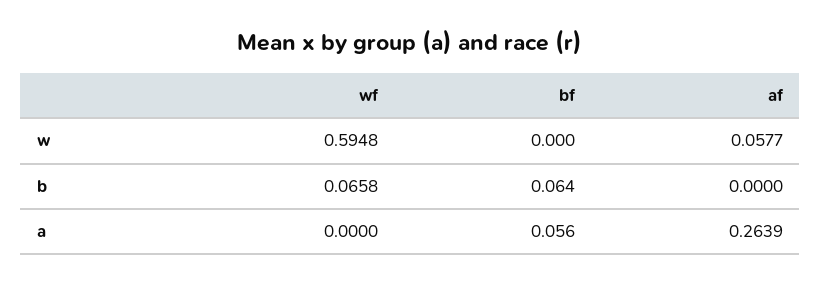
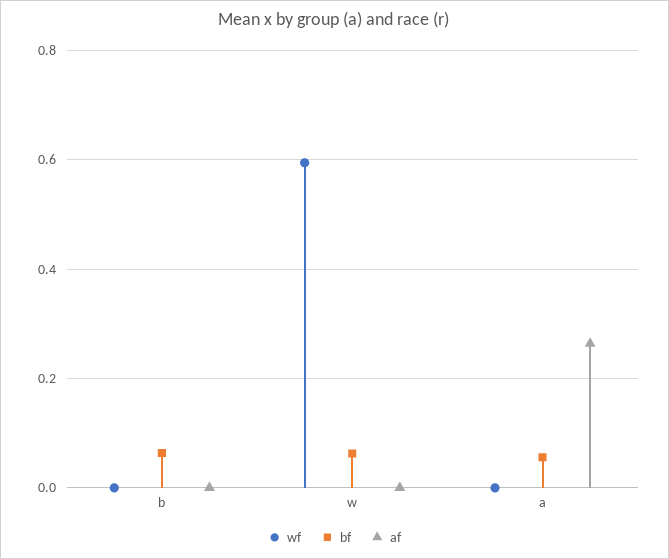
  {
    "wf": {
      "w": 0.5948,
-     "b": 0.0658,
+     "b": 0,
      "a": 0
    },
    "bf": {
-     "w": 0,
+     "w": 0.06,
      "b": 0.064,
      "a": 0.056
    },
    "af": {
-     "w": 0.0577,
+     "w": 0,
      "b": 0,
      "a": 0.2639
    }
  }

